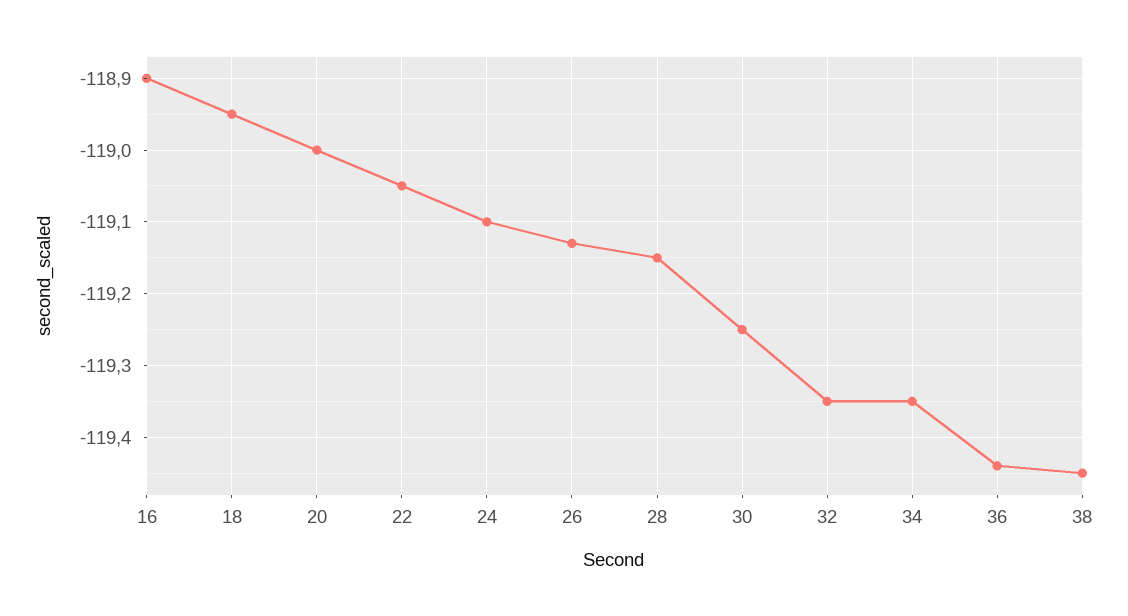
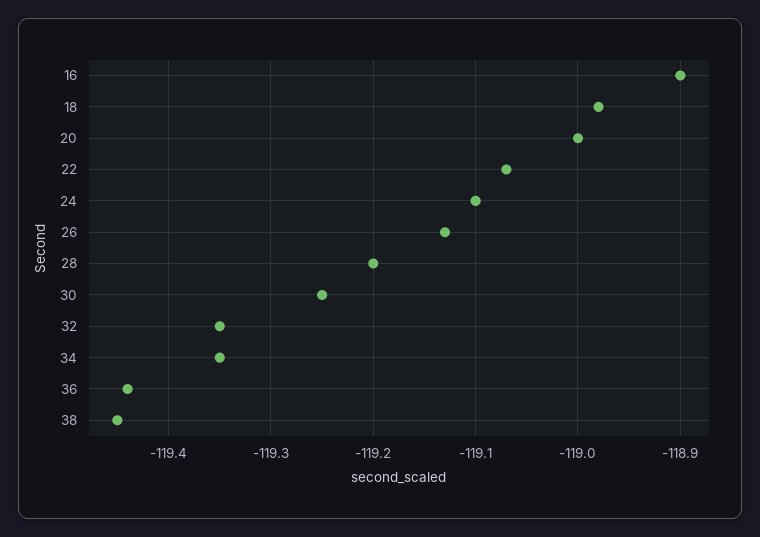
  {
    "16": -118.9,
-   "18": -118.95,
+   "18": -118.98,
    "20": -119,
-   "22": -119.05,
+   "22": -119.07,
    "24": -119.1,
    "26": -119.13,
-   "28": -119.15,
+   "28": -119.2,
    "30": -119.25,
    "32": -119.35,
    "34": -119.35,
    "36": -119.44,
    "38": -119.45
  }

